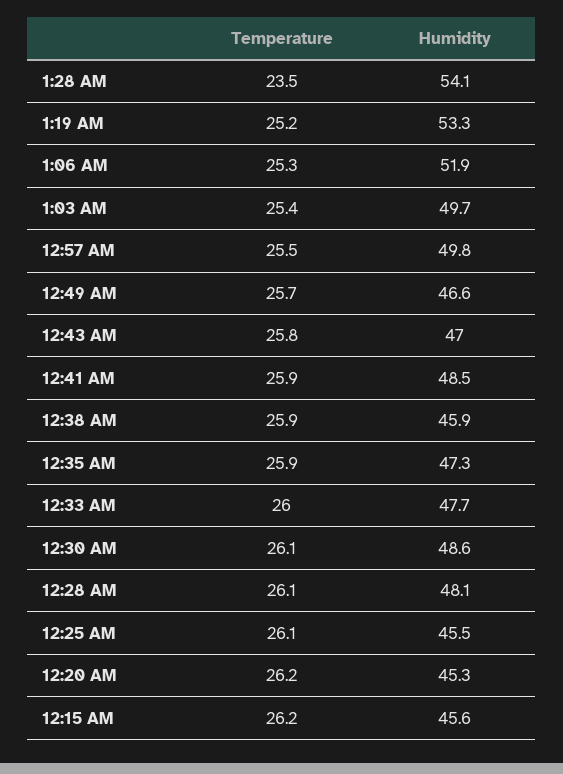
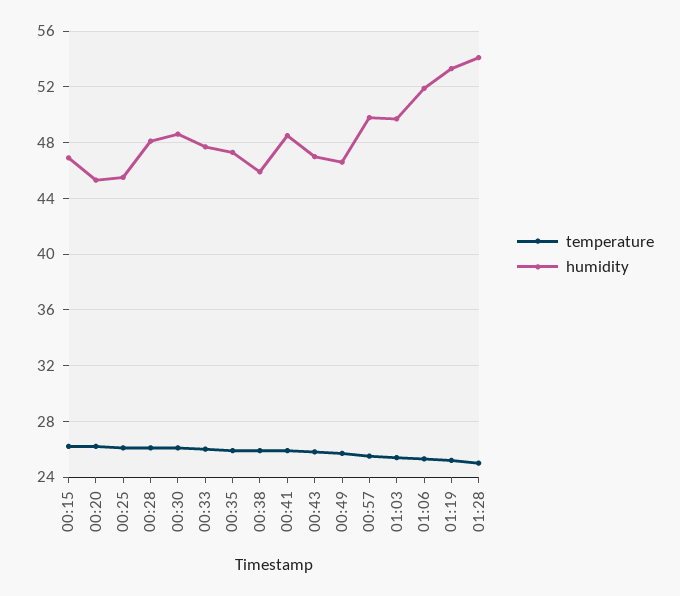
  {
    "Temperature": {
-     "1:28 AM": 23.5,
+     "1:28 AM": 25,
      "1:19 AM": 25.2,
      "1:06 AM": 25.3,
      "1:03 AM": 25.4,
      "12:57 AM": 25.5,
      "12:49 AM": 25.7,
      "12:43 AM": 25.8,
      "12:41 AM": 25.9,
      "12:38 AM": 25.9,
      "12:35 AM": 25.9,
      "12:33 AM": 26,
      "12:30 AM": 26.1,
      "12:28 AM": 26.1,
      "12:25 AM": 26.1,
      "12:20 AM": 26.2,
      "12:15 AM": 26.2
    },
    "Humidity": {
      "1:28 AM": 54.1,
      "1:19 AM": 53.3,
      "1:06 AM": 51.9,
      "1:03 AM": 49.7,
      "12:57 AM": 49.8,
      "12:49 AM": 46.6,
      "12:43 AM": 47,
      "12:41 AM": 48.5,
      "12:38 AM": 45.9,
      "12:35 AM": 47.3,
      "12:33 AM": 47.7,
      "12:30 AM": 48.6,
      "12:28 AM": 48.1,
      "12:25 AM": 45.5,
      "12:20 AM": 45.3,
-     "12:15 AM": 45.6
+     "12:15 AM": 47
    }
  }

